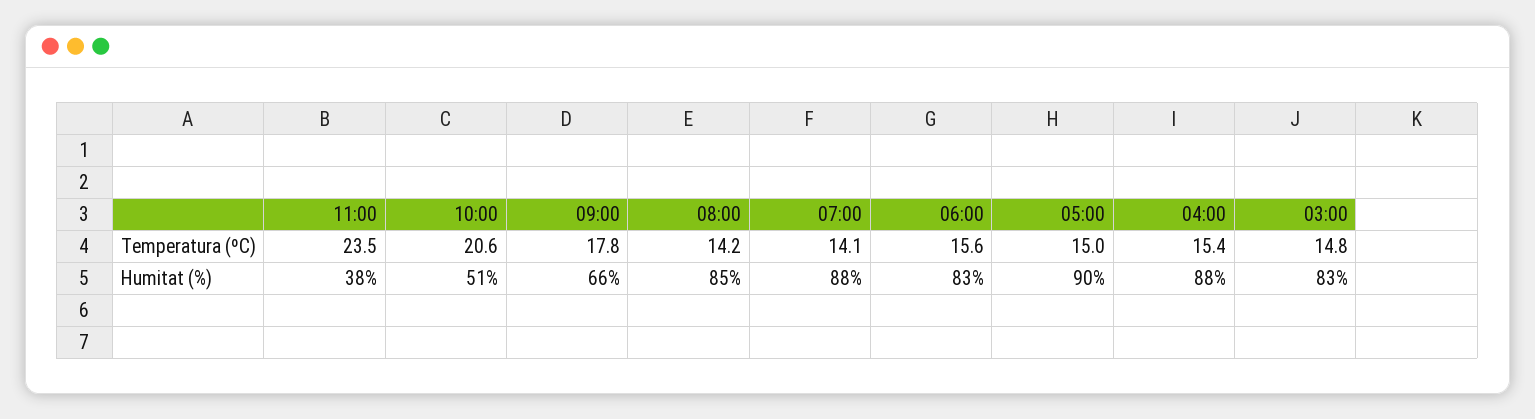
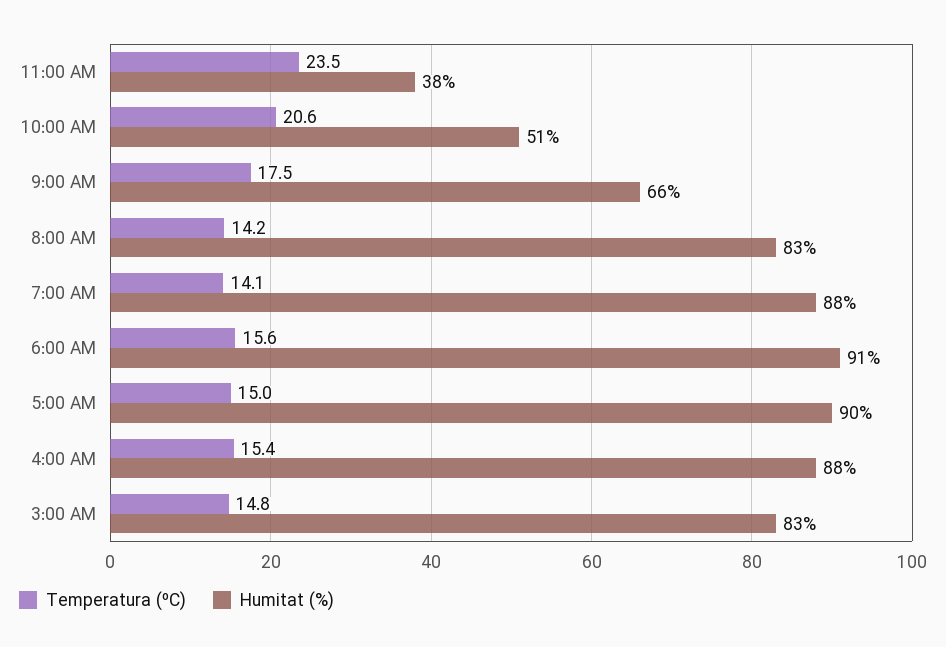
  {
    "Temperatura (ºC)": {
      "11:00": 23.5,
      "10:00": 20.6,
-     "09:00": 17.8,
+     "09:00": 17.5,
      "08:00": 14.2,
      "07:00": 14.1,
      "06:00": 15.6,
      "05:00": 15,
      "04:00": 15.4,
      "03:00": 14.8
    },
    "Humitat (%)": {
      "11:00": 38,
      "10:00": 51,
      "09:00": 66,
-     "08:00": 85,
+     "08:00": 83,
      "07:00": 88,
-     "06:00": 83,
+     "06:00": 91,
      "05:00": 90,
      "04:00": 88,
      "03:00": 83
    }
  }

